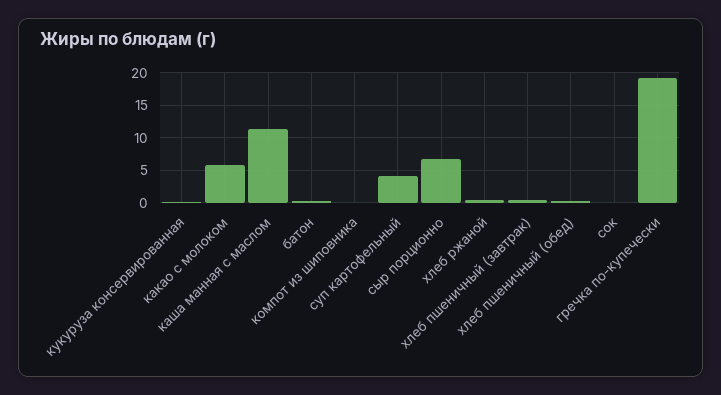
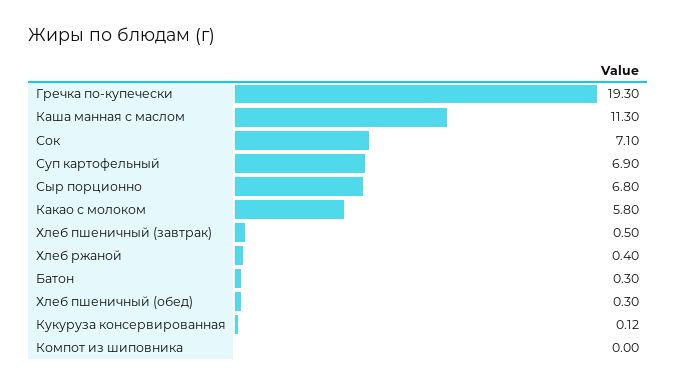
  {
    "кукуруза консервированная": 0.12,
    "какао с молоком": 5.8,
    "каша манная с маслом": 11.3,
    "батон": 0.3,
    "компот из шиповника": 0,
-   "суп картофельный": 4,
+   "суп картофельный": 6.9,
    "сыр порционно": 6.8,
    "хлеб ржаной": 0.4,
    "хлеб пшеничный (завтрак)": 0.5,
    "хлеб пшеничный (обед)": 0.3,
-   "сок": 0,
+   "сок": 7.1,
    "гречка по-купечески": 19.3
  }

